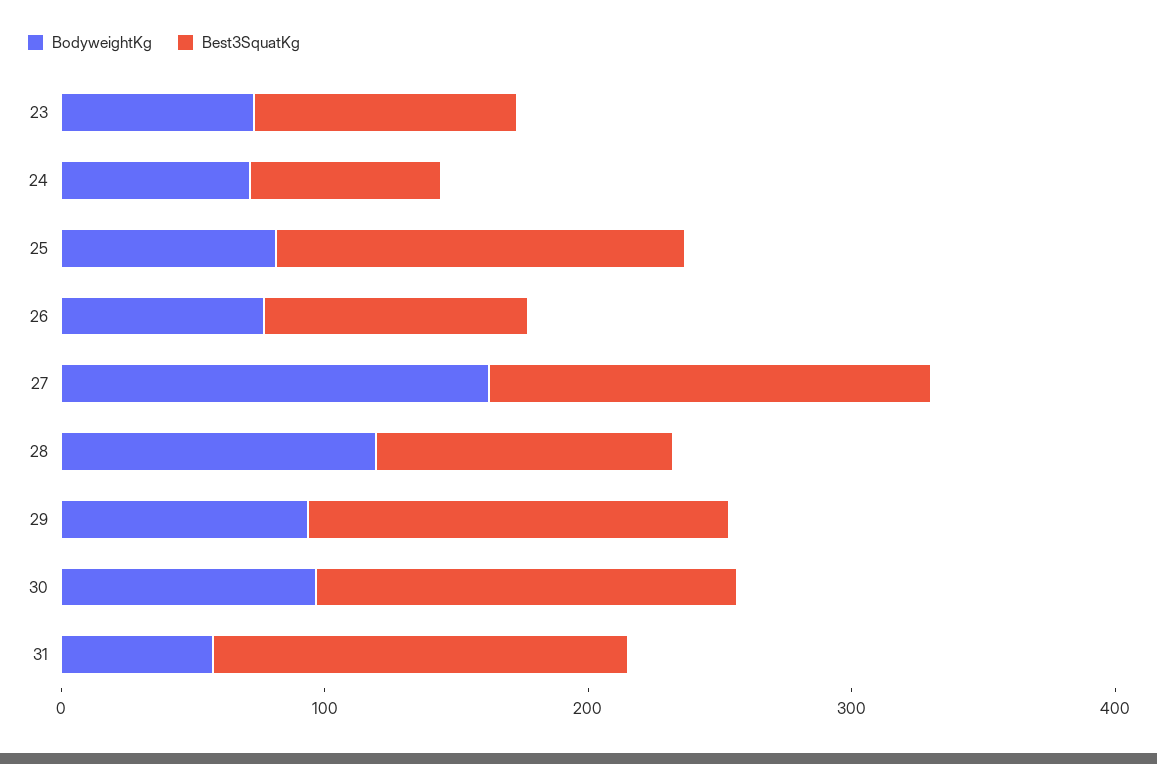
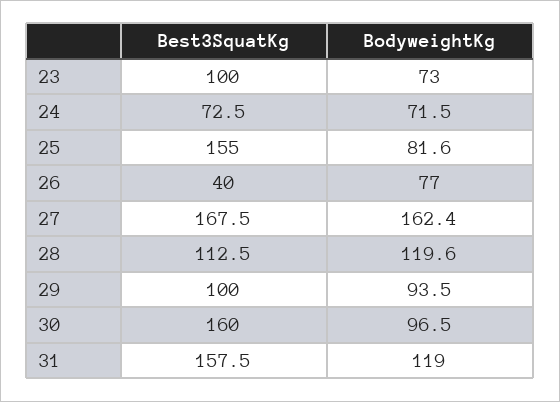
  {
    "BodyweightKg": {
      "23": 73,
      "24": 71.5,
      "25": 81.6,
      "26": 77,
      "27": 162.4,
      "28": 119.6,
      "29": 93.5,
      "30": 96.5,
-     "31": 60
+     "31": 119
    },
    "Best3SquatKg": {
      "23": 100,
      "24": 72.5,
      "25": 155,
-     "26": 100,
+     "26": 40,
      "27": 167.5,
      "28": 112.5,
-     "29": 160,
+     "29": 100,
      "30": 160,
      "31": 157.5
    }
  }

